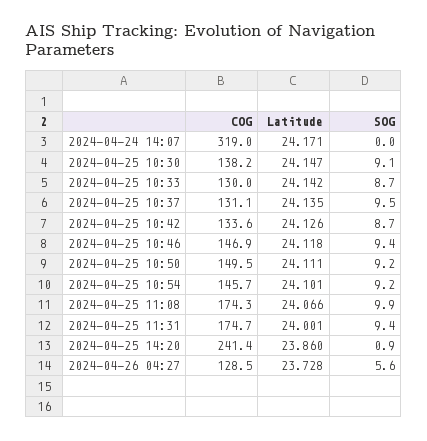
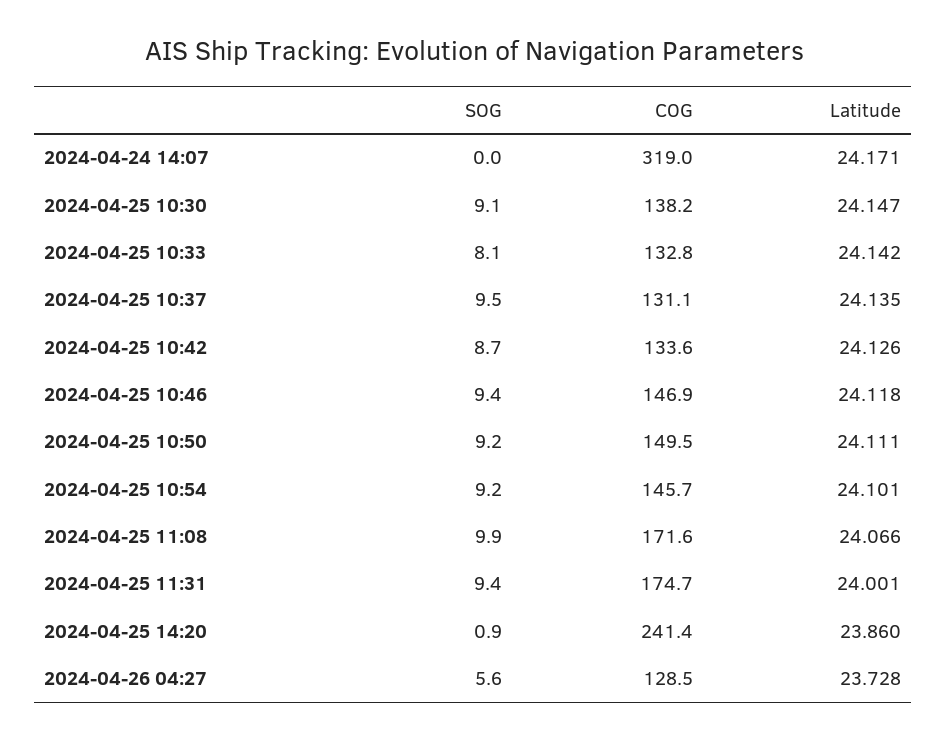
  {
    "COG": {
      "2024-04-24 14:07": 319,
      "2024-04-25 10:30": 138.2,
-     "2024-04-25 10:33": 130,
+     "2024-04-25 10:33": 132.8,
      "2024-04-25 10:37": 131.1,
      "2024-04-25 10:42": 133.6,
      "2024-04-25 10:46": 146.9,
      "2024-04-25 10:50": 149.5,
      "2024-04-25 10:54": 145.7,
-     "2024-04-25 11:08": 174.3,
+     "2024-04-25 11:08": 171.6,
      "2024-04-25 11:31": 174.7,
      "2024-04-25 14:20": 241.4,
      "2024-04-26 04:27": 128.5
    },
    "Latitude": {
      "2024-04-24 14:07": 24.171,
      "2024-04-25 10:30": 24.147,
      "2024-04-25 10:33": 24.142,
      "2024-04-25 10:37": 24.135,
      "2024-04-25 10:42": 24.126,
      "2024-04-25 10:46": 24.118,
      "2024-04-25 10:50": 24.111,
      "2024-04-25 10:54": 24.101,
      "2024-04-25 11:08": 24.066,
      "2024-04-25 11:31": 24.001,
      "2024-04-25 14:20": 23.86,
      "2024-04-26 04:27": 23.728
    },
    "SOG": {
      "2024-04-24 14:07": 0,
      "2024-04-25 10:30": 9.1,
-     "2024-04-25 10:33": 8.7,
+     "2024-04-25 10:33": 8.1,
      "2024-04-25 10:37": 9.5,
      "2024-04-25 10:42": 8.7,
      "2024-04-25 10:46": 9.4,
      "2024-04-25 10:50": 9.2,
      "2024-04-25 10:54": 9.2,
      "2024-04-25 11:08": 9.9,
      "2024-04-25 11:31": 9.4,
      "2024-04-25 14:20": 0.9,
      "2024-04-26 04:27": 5.6
    }
  }

